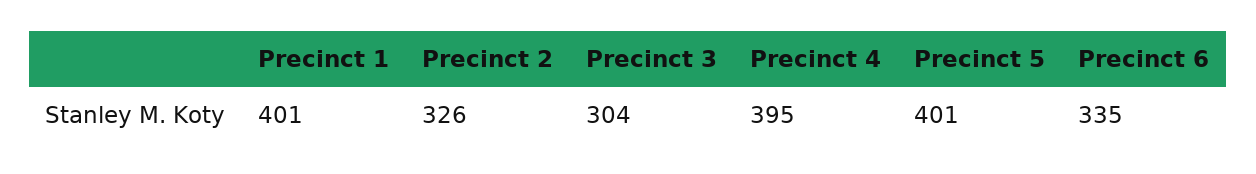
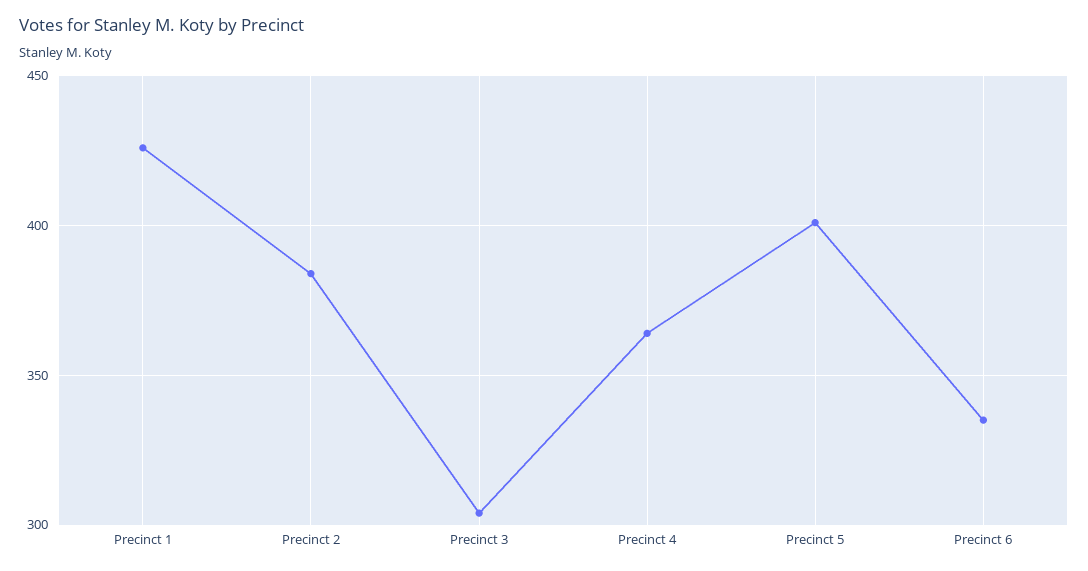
  {
-   "Precinct 1": 401,
+   "Precinct 1": 425,
-   "Precinct 2": 326,
+   "Precinct 2": 385,
    "Precinct 3": 304,
-   "Precinct 4": 395,
+   "Precinct 4": 365,
    "Precinct 5": 401,
    "Precinct 6": 335
  }

